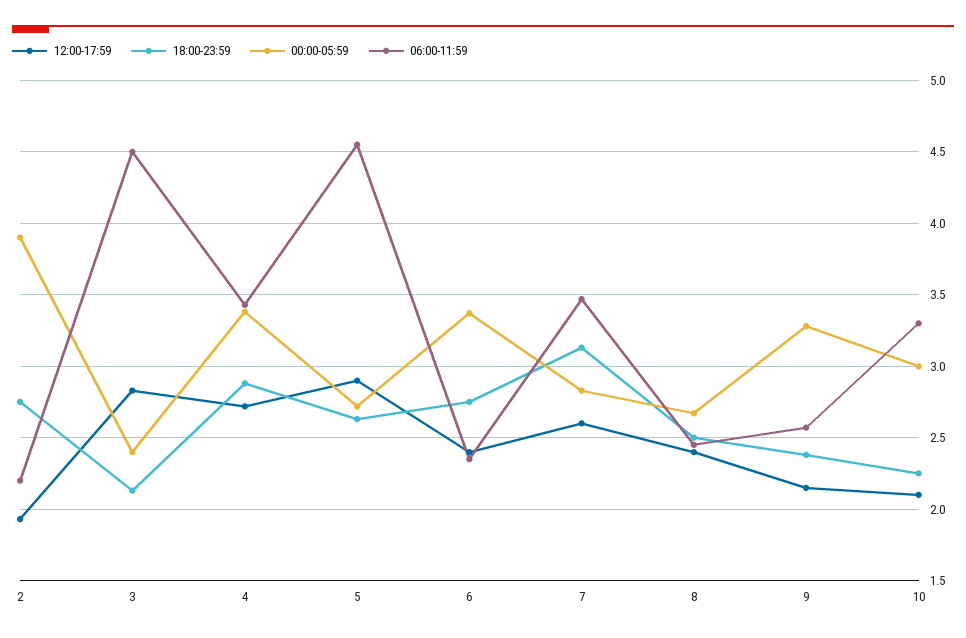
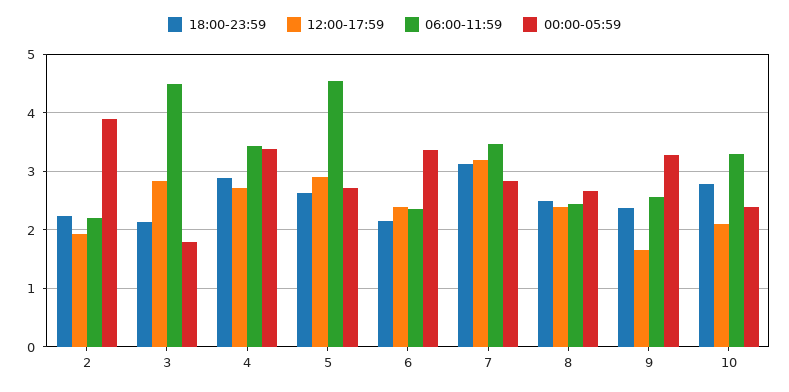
  {
    "12:00-17:59": {
      "2": 1.95,
      "3": 2.85,
      "4": 2.7,
      "5": 2.9,
      "6": 2.4,
-     "7": 2.6,
+     "7": 3.2,
      "8": 2.4,
-     "9": 2.15,
+     "9": 1.6,
      "10": 2.1
    },
    "18:00-23:59": {
-     "2": 2.75,
+     "2": 2.2,
      "3": 2.15,
      "4": 2.9,
      "5": 2.65,
-     "6": 2.75,
+     "6": 2.2,
      "7": 3.15,
      "8": 2.5,
      "9": 2.4,
-     "10": 2.25
+     "10": 2.8
    },
    "00:00-05:59": {
      "2": 3.9,
-     "3": 2.4,
+     "3": 1.8,
      "4": 3.4,
      "5": 2.7,
      "6": 3.35,
      "7": 2.85,
      "8": 2.65,
      "9": 3.3,
-     "10": 3
+     "10": 2.4
    },
    "06:00-11:59": {
      "2": 2.2,
      "3": 4.5,
      "4": 3.45,
      "5": 4.55,
      "6": 2.35,
      "7": 3.45,
      "8": 2.45,
      "9": 2.55,
      "10": 3.3
    }
  }

